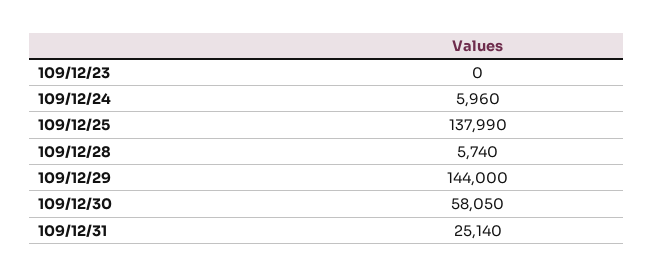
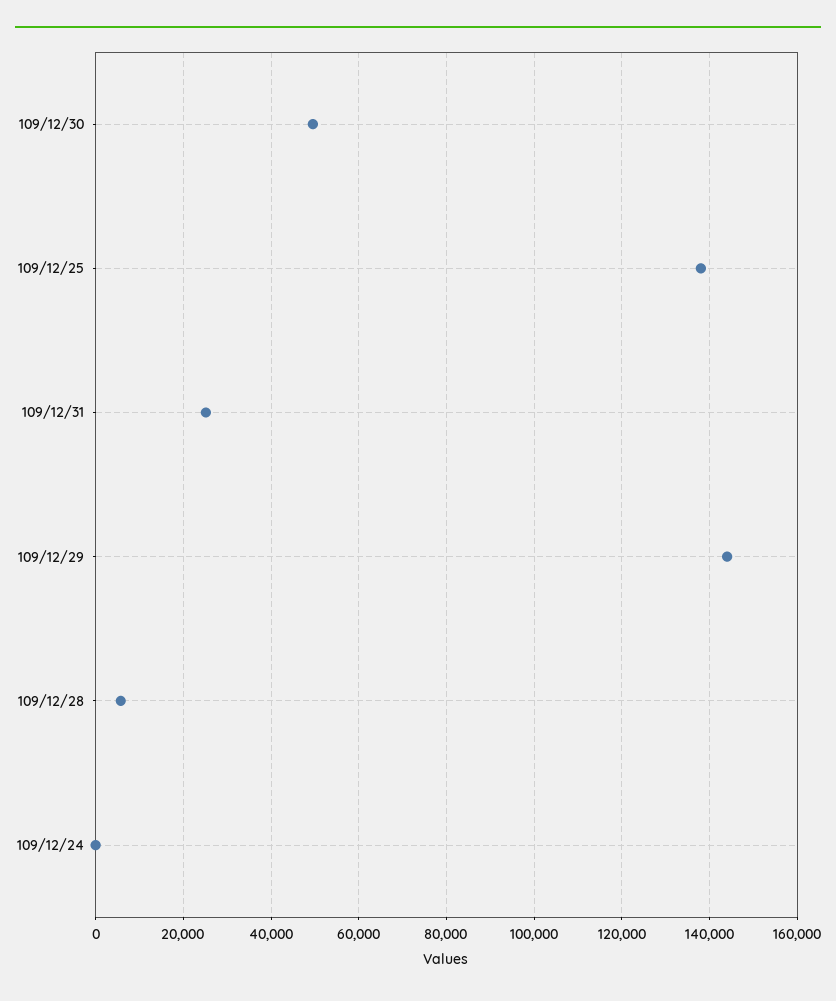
  {
-   "109/12/23": 0,
-   "109/12/24": 5960,
+   "109/12/24": 0,
    "109/12/25": 137990,
    "109/12/28": 5740,
    "109/12/29": 144000,
-   "109/12/30": 58050,
+   "109/12/30": 50000,
    "109/12/31": 25140
  }

